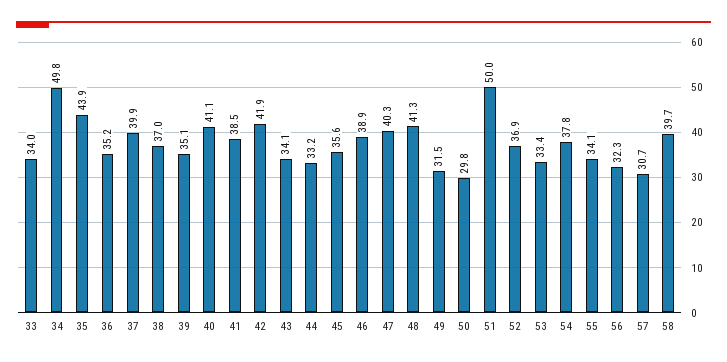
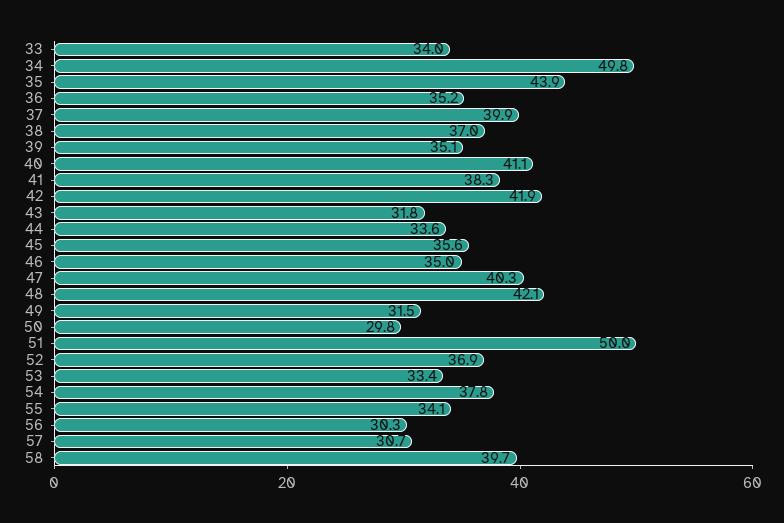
  {
    "33": 34,
    "34": 49.8,
    "35": 43.9,
    "36": 35.2,
    "37": 39.9,
    "38": 37,
    "39": 35.1,
    "40": 41.1,
-   "41": 38.5,
+   "41": 38.3,
    "42": 41.9,
-   "43": 34.1,
+   "43": 31.8,
-   "44": 33.2,
+   "44": 33.6,
    "45": 35.6,
-   "46": 38.9,
+   "46": 35,
    "47": 40.3,
-   "48": 41.3,
+   "48": 42.1,
    "49": 31.5,
    "50": 29.8,
    "51": 50,
    "52": 36.9,
    "53": 33.4,
    "54": 37.8,
    "55": 34.1,
-   "56": 32.3,
+   "56": 30.3,
    "57": 30.7,
    "58": 39.7
  }

